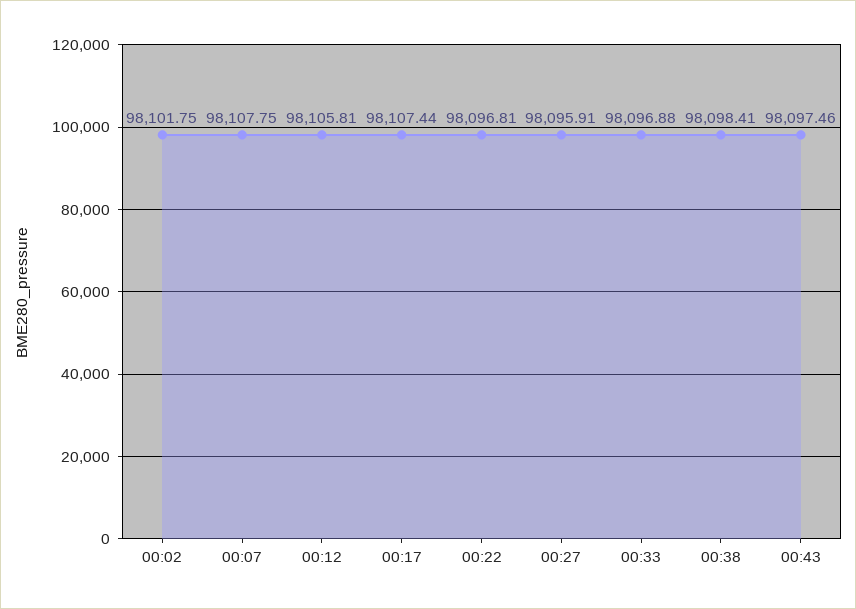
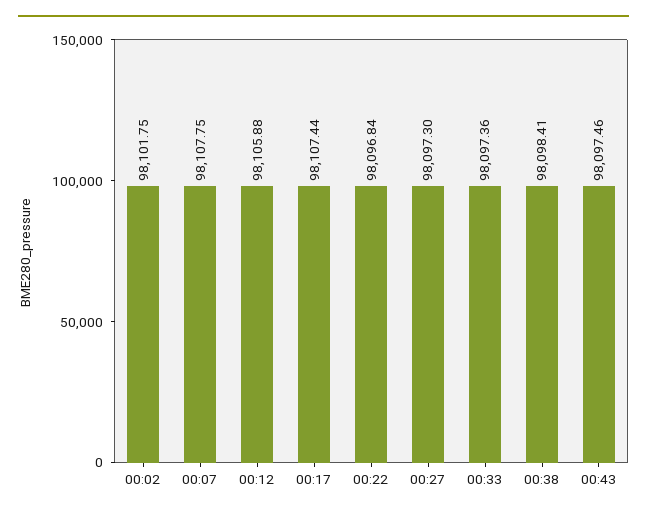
  {
    "00:02": 98101.75,
    "00:07": 98107.75,
-   "00:12": 98105.81,
+   "00:12": 98105.88,
    "00:17": 98107.44,
-   "00:22": 98096.81,
+   "00:22": 98096.84,
-   "00:27": 98095.91,
+   "00:27": 98097.3,
-   "00:33": 98096.88,
+   "00:33": 98097.36,
    "00:38": 98098.41,
    "00:43": 98097.46
  }

